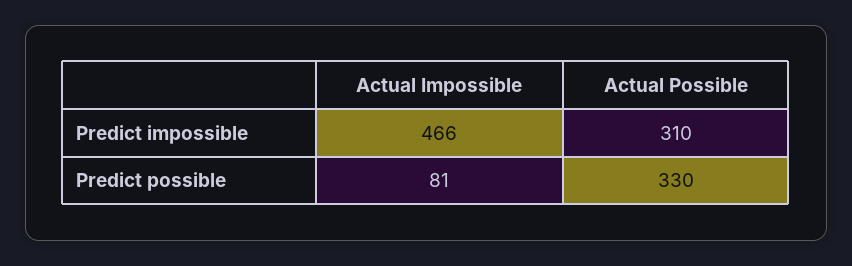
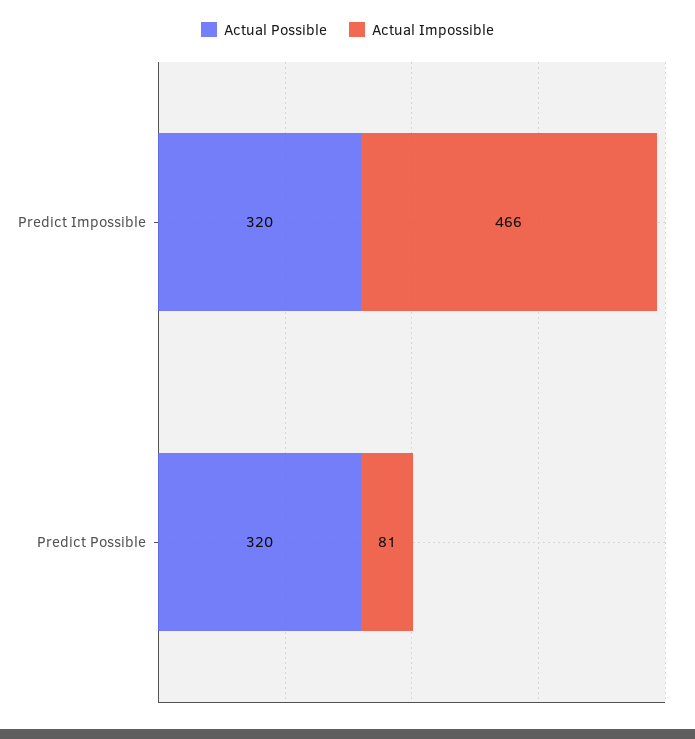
  {
    "Actual Impossible": {
      "Predict impossible": 466,
      "Predict possible": 81
    },
    "Actual Possible": {
-     "Predict impossible": 310,
+     "Predict impossible": 320,
-     "Predict possible": 330
+     "Predict possible": 320
    }
  }

